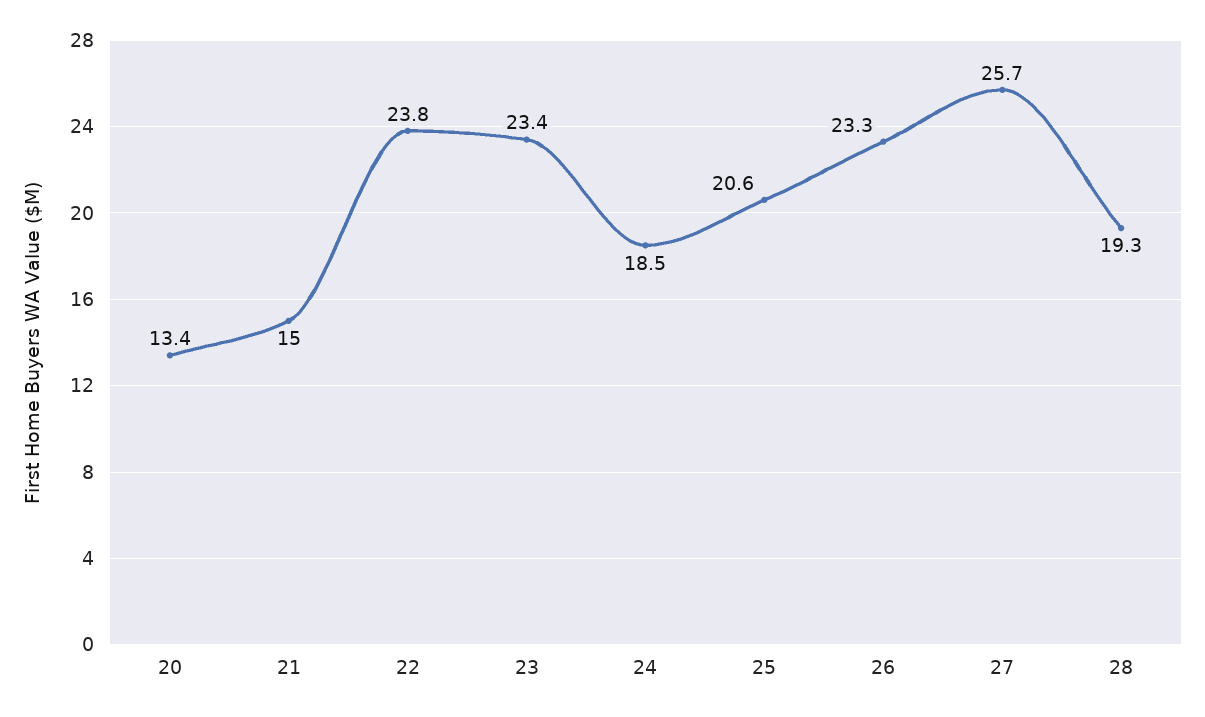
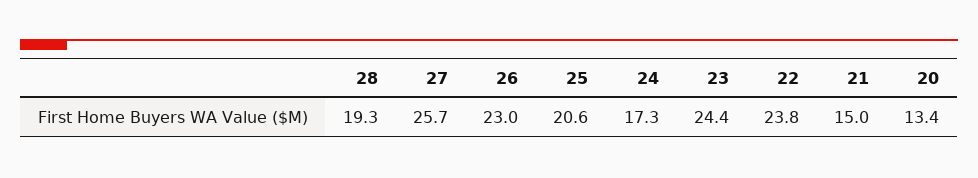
  {
    "20": 13.4,
    "21": 15,
    "22": 23.8,
-   "23": 23.4,
+   "23": 24.4,
-   "24": 18.5,
+   "24": 17.3,
    "25": 20.6,
-   "26": 23.3,
+   "26": 23,
    "27": 25.7,
    "28": 19.3
  }

